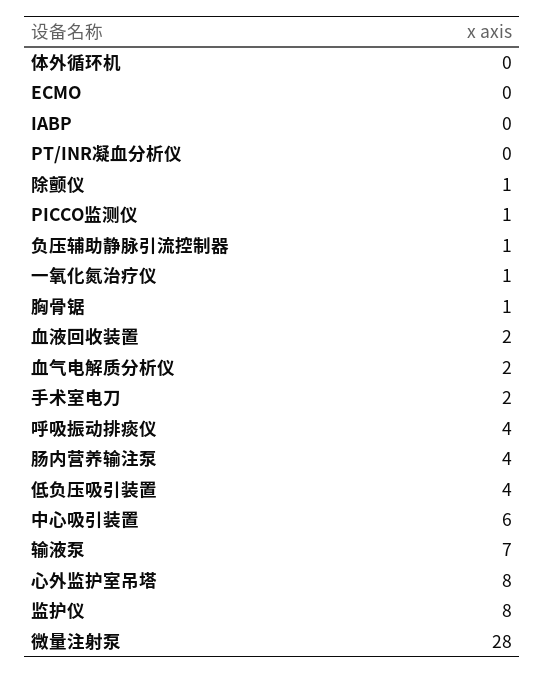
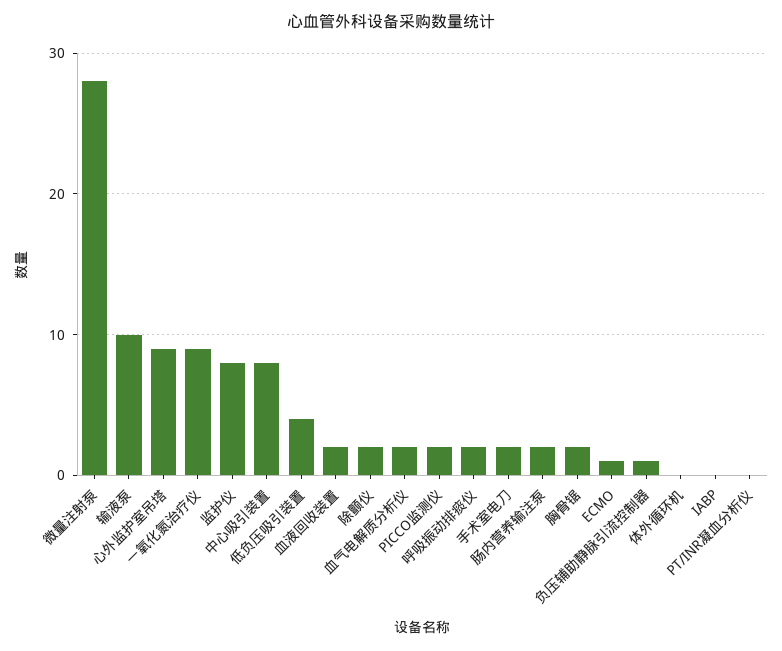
  {
    "体外循环机": 0,
-   "ECMO": 0,
+   "ECMO": 1,
    "IABP": 0,
    "PT/INR凝血分析仪": 0,
-   "除颤仪": 1,
+   "除颤仪": 2,
-   "PICCO监测仪": 1,
+   "PICCO监测仪": 2,
    "负压辅助静脉引流控制器": 1,
-   "一氧化氮治疗仪": 1,
+   "一氧化氮治疗仪": 9,
-   "胸骨锯": 1,
+   "胸骨锯": 2,
    "血液回收装置": 2,
    "血气电解质分析仪": 2,
    "手术室电刀": 2,
-   "呼吸振动排痰仪": 4,
+   "呼吸振动排痰仪": 2,
-   "肠内营养输注泵": 4,
+   "肠内营养输注泵": 2,
    "低负压吸引装置": 4,
-   "中心吸引装置": 6,
+   "中心吸引装置": 8,
-   "输液泵": 7,
+   "输液泵": 10,
-   "心外监护室吊塔": 8,
+   "心外监护室吊塔": 9,
    "监护仪": 8,
    "微量注射泵": 28
  }

